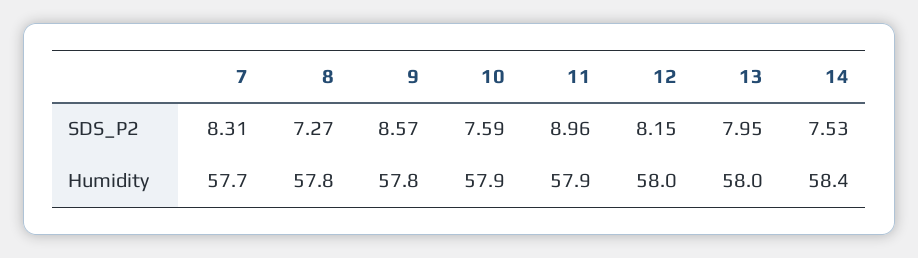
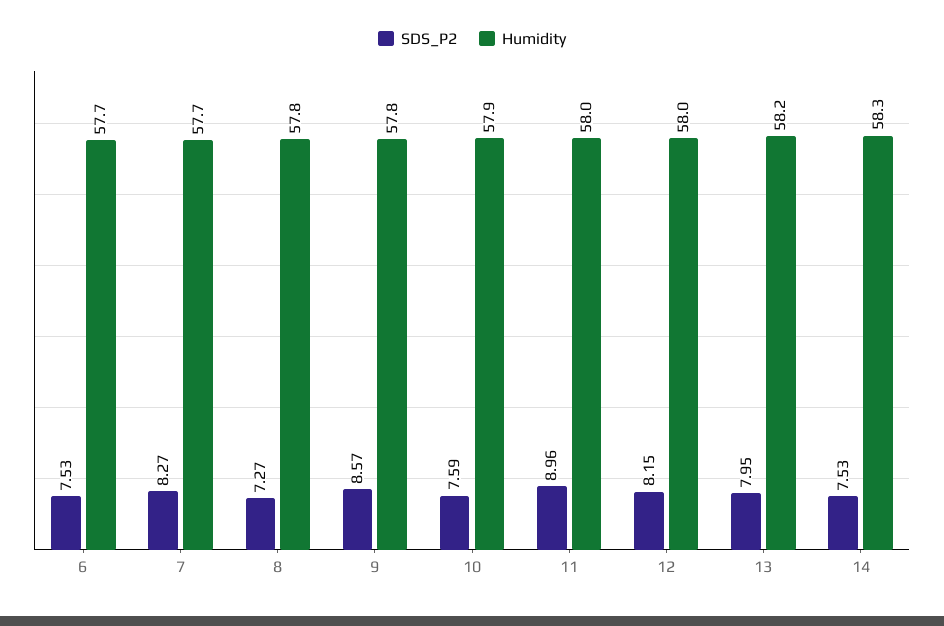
  {
    "SDS_P2": {
-     "7": 8.31,
+     "7": 8.27,
      "8": 7.27,
      "9": 8.57,
      "10": 7.59,
      "11": 8.96,
      "12": 8.15,
      "13": 7.95,
-     "14": 7.53
+     "14": 7.53,
+     "6": 7.53
    },
    "Humidity": {
      "7": 57.7,
      "8": 57.8,
      "9": 57.8,
      "10": 57.9,
-     "11": 57.9,
+     "11": 58,
      "12": 58,
-     "13": 58,
+     "13": 58.2,
-     "14": 58.4
+     "14": 58.3,
+     "6": 57.7
    }
  }

